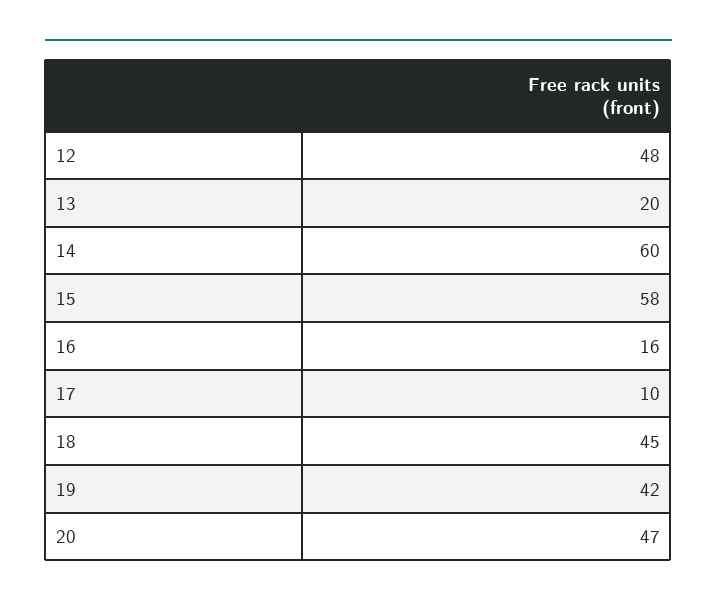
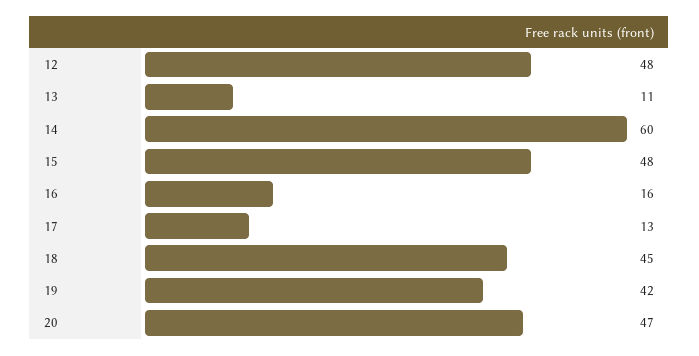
  {
    "12": 48,
-   "13": 20,
+   "13": 11,
    "14": 60,
-   "15": 58,
+   "15": 48,
    "16": 16,
-   "17": 10,
+   "17": 13,
    "18": 45,
    "19": 42,
    "20": 47
  }

